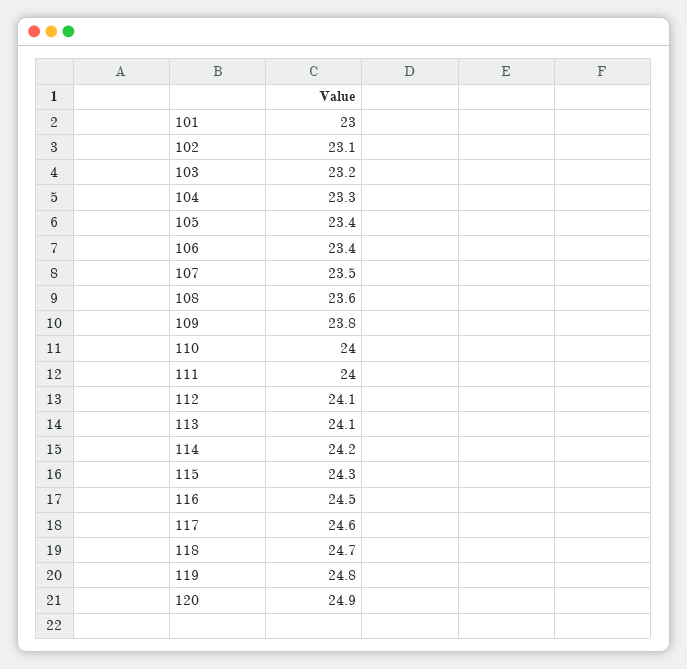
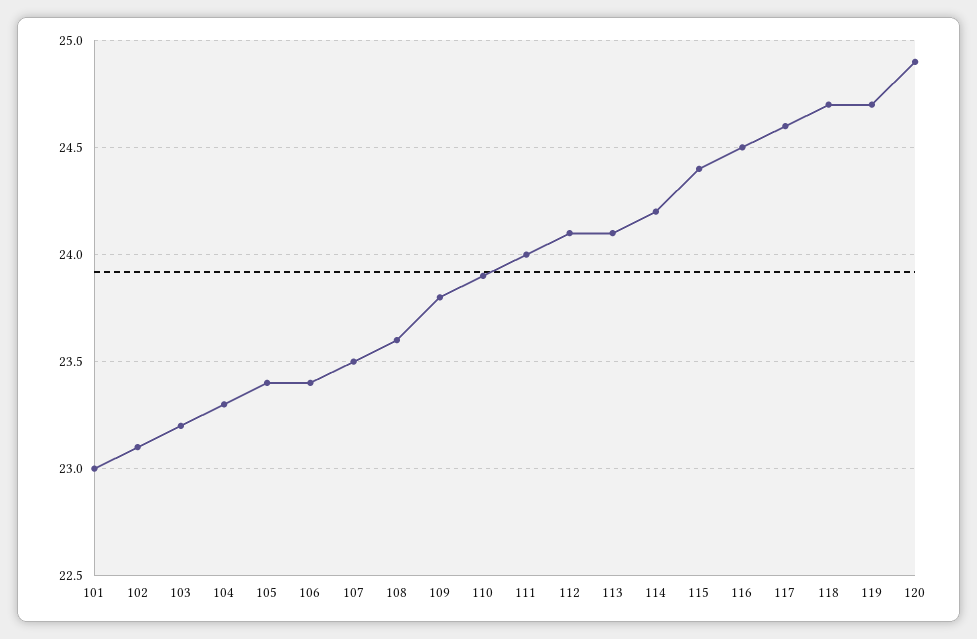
  {
    "101": 23,
    "102": 23.1,
    "103": 23.2,
    "104": 23.3,
    "105": 23.4,
    "106": 23.4,
    "107": 23.5,
    "108": 23.6,
    "109": 23.8,
-   "110": 24,
+   "110": 23.9,
    "111": 24,
    "112": 24.1,
    "113": 24.1,
    "114": 24.2,
-   "115": 24.3,
+   "115": 24.4,
    "116": 24.5,
    "117": 24.6,
    "118": 24.7,
-   "119": 24.8,
+   "119": 24.7,
    "120": 24.9
  }

